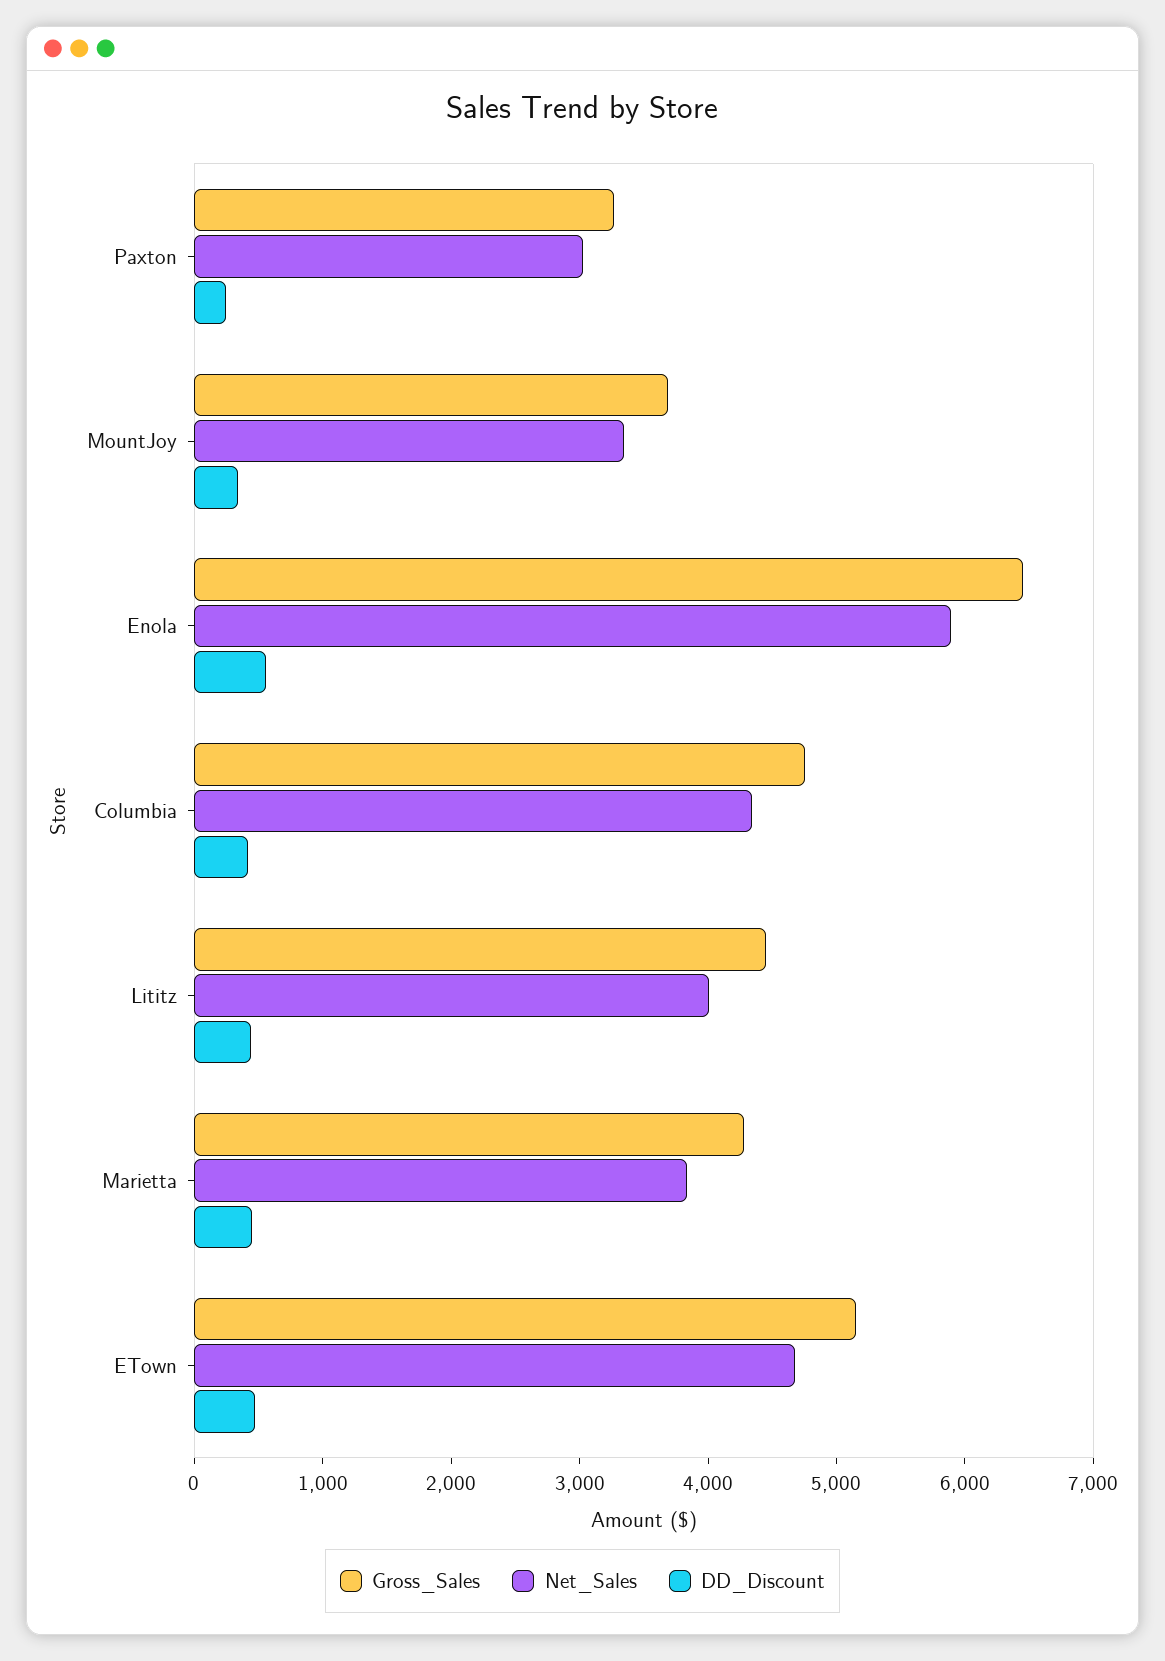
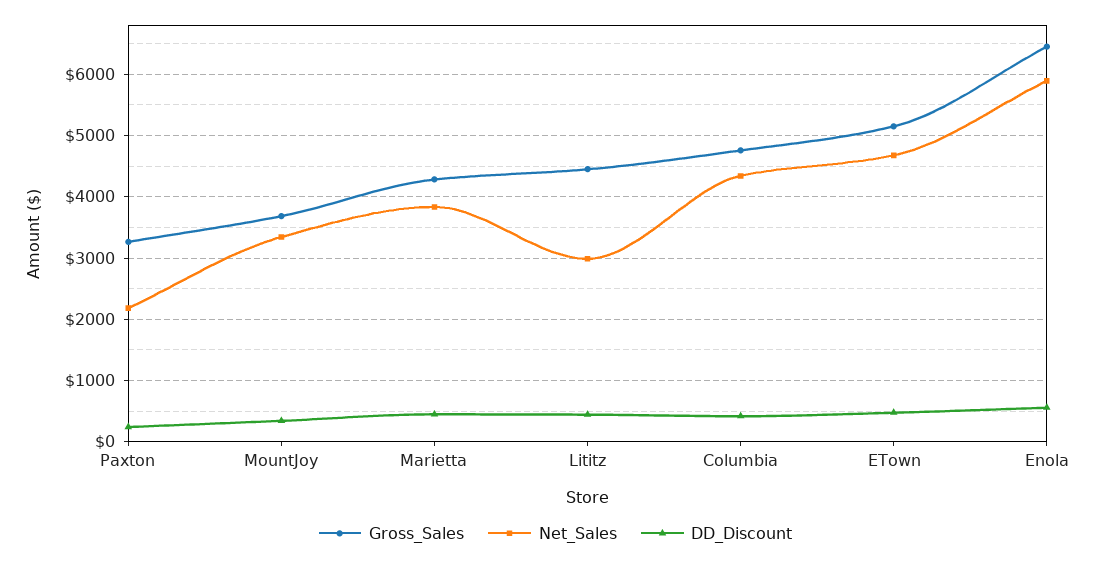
  {
    "Gross_Sales": {
      "Paxton": 3300,
      "MountJoy": 3700,
      "Enola": 6400,
      "Columbia": 4800,
      "Lititz": 4500,
      "Marietta": 4300,
      "ETown": 5200
    },
    "Net_Sales": {
-     "Paxton": 3000,
+     "Paxton": 2200,
      "MountJoy": 3300,
      "Enola": 5900,
      "Columbia": 4300,
-     "Lititz": 4000,
+     "Lititz": 3000,
      "Marietta": 3800,
      "ETown": 4700
    },
    "DD_Discount": {
      "Paxton": 200,
      "MountJoy": 300,
      "Enola": 600,
      "Columbia": 400,
      "Lititz": 400,
      "Marietta": 400,
      "ETown": 500
    }
  }

